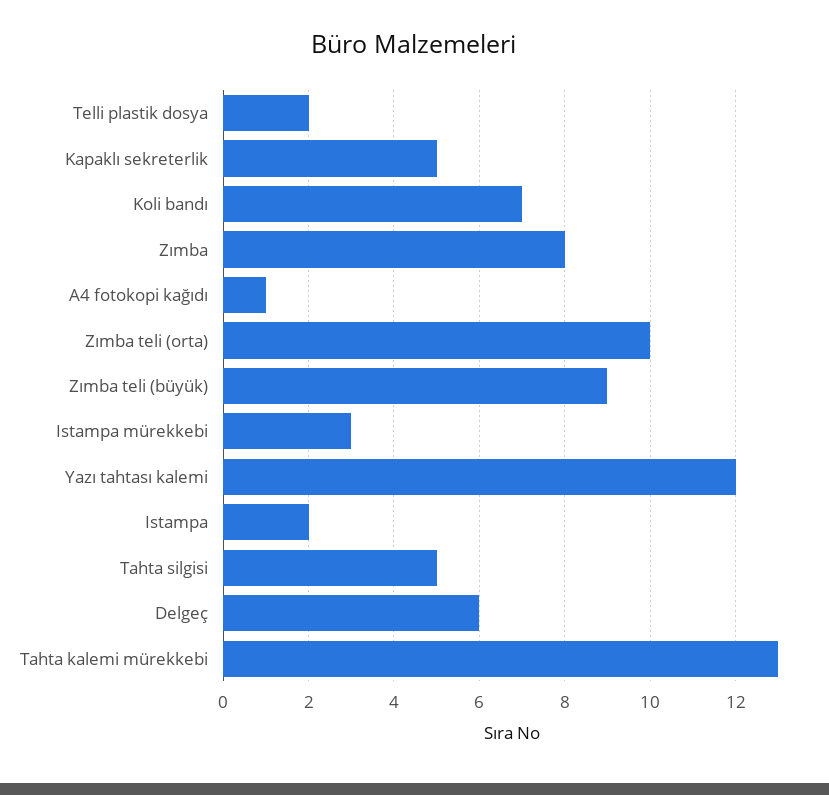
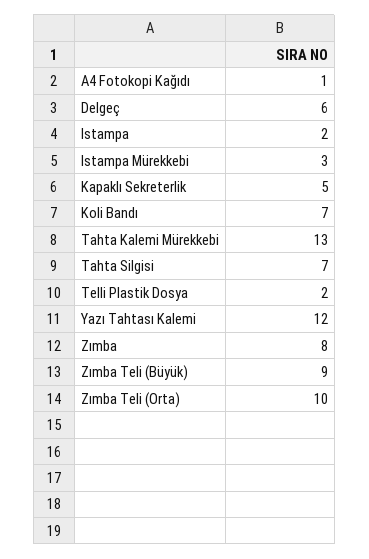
  {
    "Telli plastik dosya": 2,
    "Kapaklı sekreterlik": 5,
    "Koli bandı": 7,
    "Zımba": 8,
    "A4 fotokopi kağıdı": 1,
    "Zımba teli (orta)": 10,
    "Zımba teli (büyük)": 9,
    "Istampa mürekkebi": 3,
    "Yazı tahtası kalemi": 12,
    "Istampa": 2,
-   "Tahta silgisi": 5,
+   "Tahta silgisi": 7,
    "Delgeç": 6,
    "Tahta kalemi mürekkebi": 13
  }

